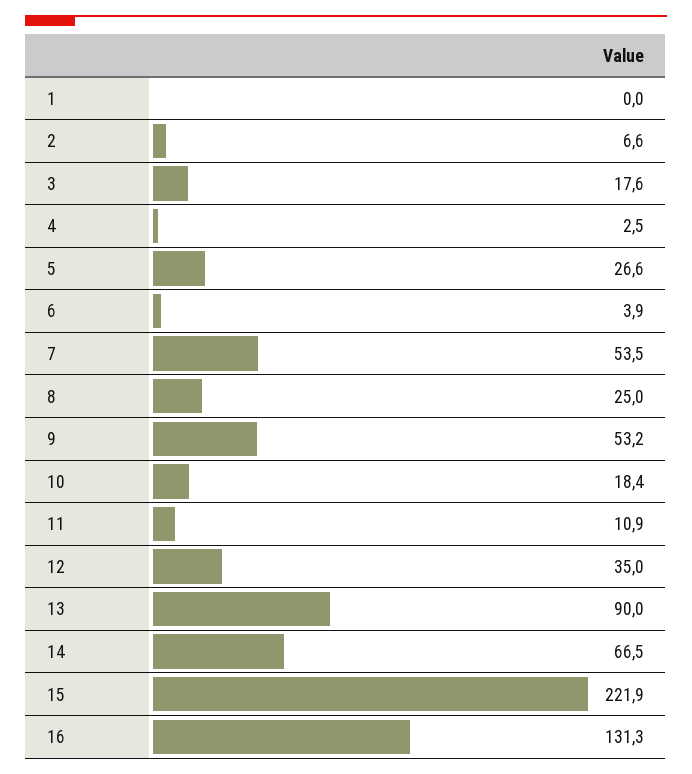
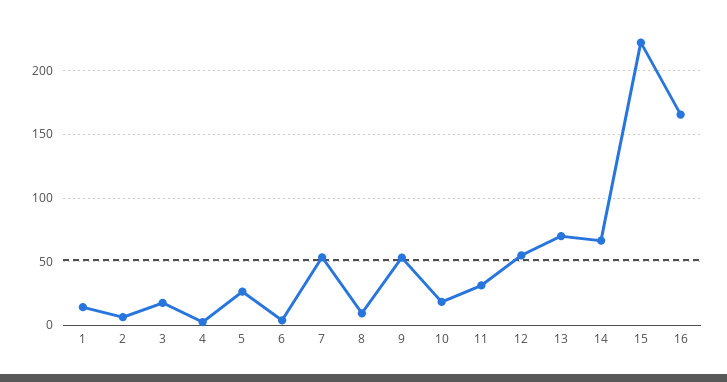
  {
-   "1": 0,
+   "1": 15,
    "2": 6.6,
    "3": 17.6,
    "4": 2.5,
    "5": 26.6,
    "6": 3.9,
    "7": 53.5,
-   "8": 25,
+   "8": 10,
    "9": 53.2,
    "10": 18.4,
-   "11": 10.9,
+   "11": 30,
-   "12": 35,
+   "12": 55,
-   "13": 90,
+   "13": 70,
    "14": 66.5,
    "15": 221.9,
-   "16": 131.3
+   "16": 165
  }

